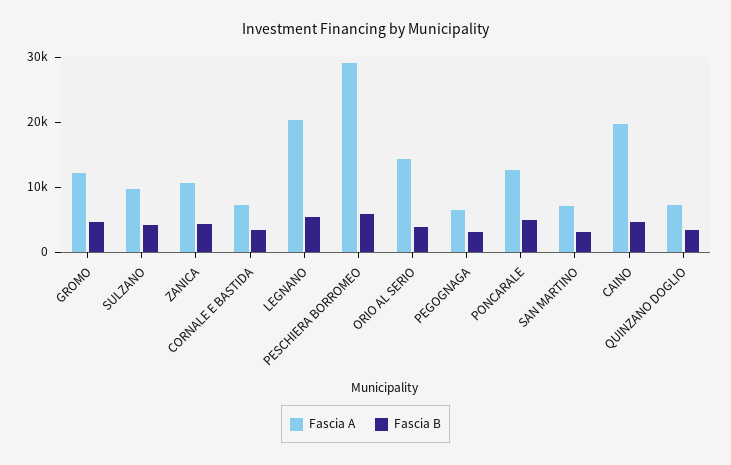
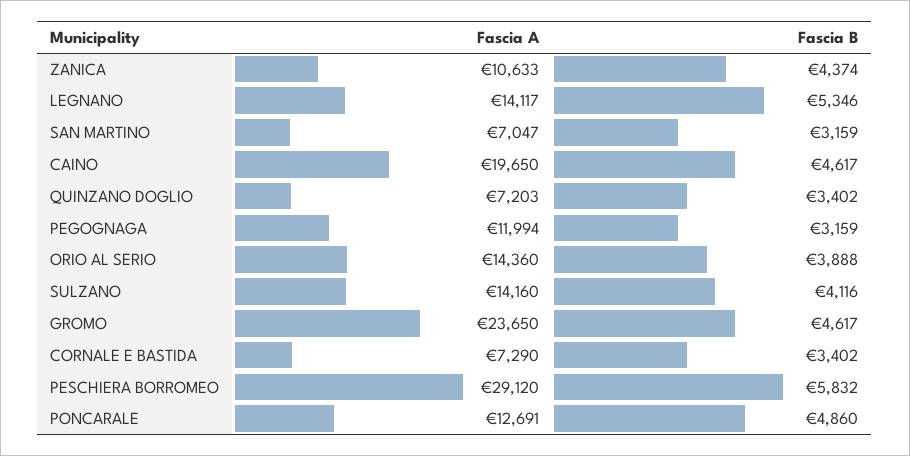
  {
    "Fascia A": {
-     "GROMO": 12000,
+     "GROMO": 23650,
-     "SULZANO": 10000,
+     "SULZANO": 14160,
      "ZANICA": 10633,
      "CORNALE E BASTIDA": 7290,
-     "LEGNANO": 20000,
+     "LEGNANO": 14117,
      "PESCHIERA BORROMEO": 29120,
      "ORIO AL SERIO": 14360,
-     "PEGOGNAGA": 6000,
+     "PEGOGNAGA": 11994,
      "PONCARALE": 12691,
      "SAN MARTINO": 7047,
      "CAINO": 19650,
      "QUINZANO DOGLIO": 7203
    },
    "Fascia B": {
      "GROMO": 4617,
      "SULZANO": 4116,
      "ZANICA": 4374,
      "CORNALE E BASTIDA": 3402,
      "LEGNANO": 5346,
      "PESCHIERA BORROMEO": 5832,
      "ORIO AL SERIO": 3888,
      "PEGOGNAGA": 3159,
      "PONCARALE": 4860,
      "SAN MARTINO": 3159,
      "CAINO": 4617,
      "QUINZANO DOGLIO": 3402
    }
  }

